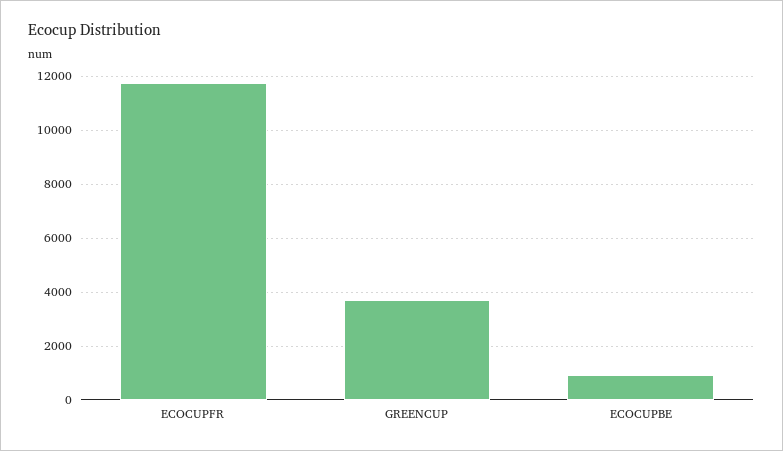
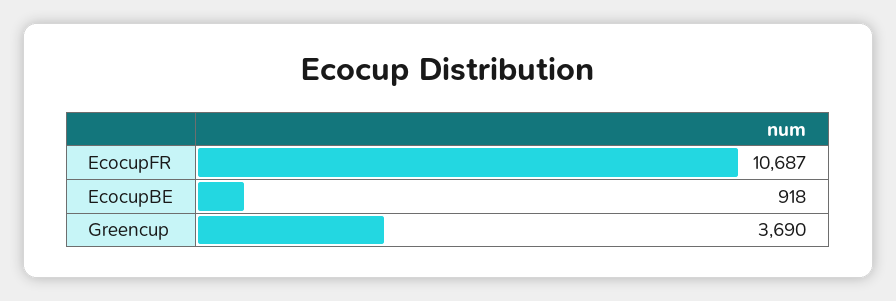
  {
-   "ECOCUPFR": 11750,
+   "ECOCUPFR": 10687,
    "GREENCUP": 3690,
    "ECOCUPBE": 918
  }

